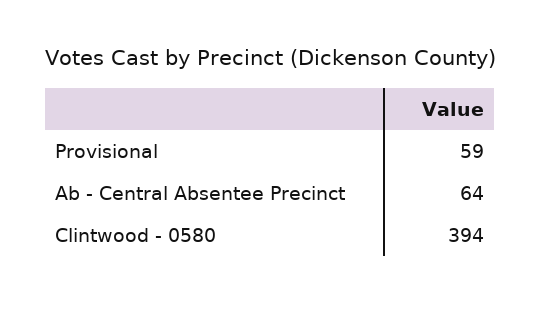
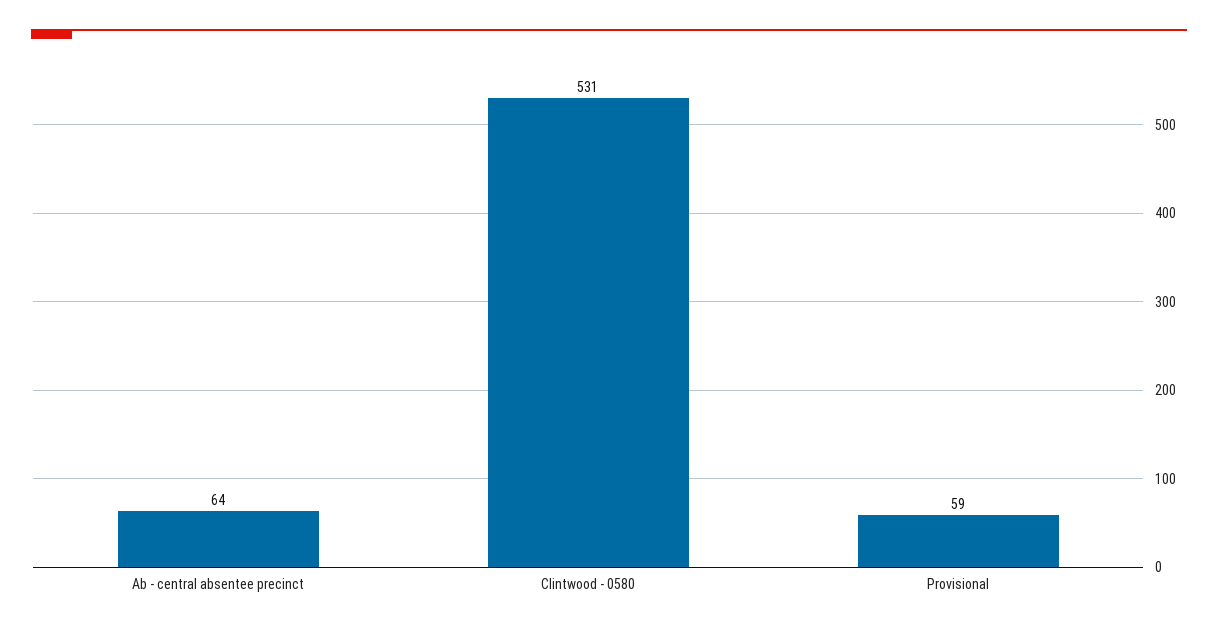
  {
    "Provisional": 59,
    "Ab - Central Absentee Precinct": 64,
-   "Clintwood - 0580": 394
+   "Clintwood - 0580": 531
  }

